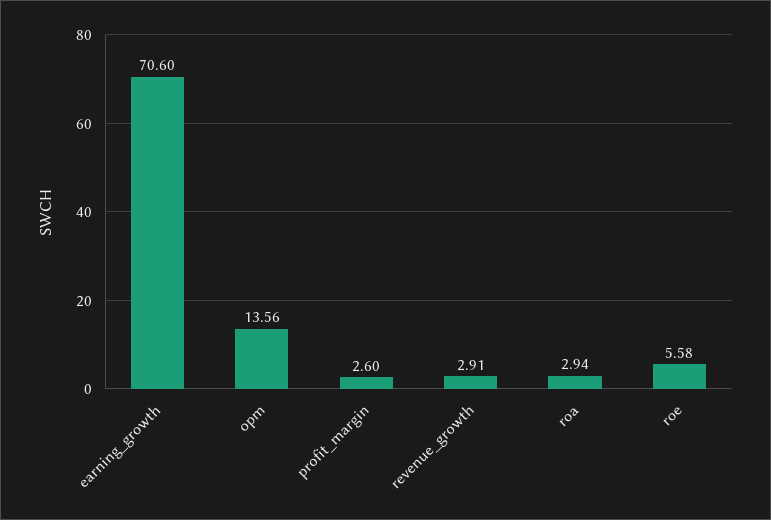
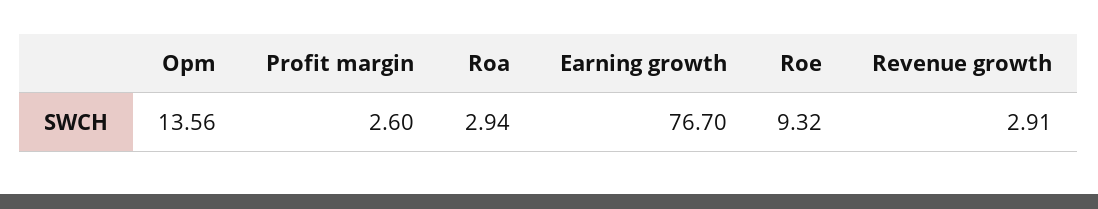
  {
-   "earning_growth": 70.6,
+   "earning_growth": 76.7,
    "opm": 13.56,
    "profit_margin": 2.6,
    "revenue_growth": 2.91,
    "roa": 2.94,
-   "roe": 5.58
+   "roe": 9.32
  }

